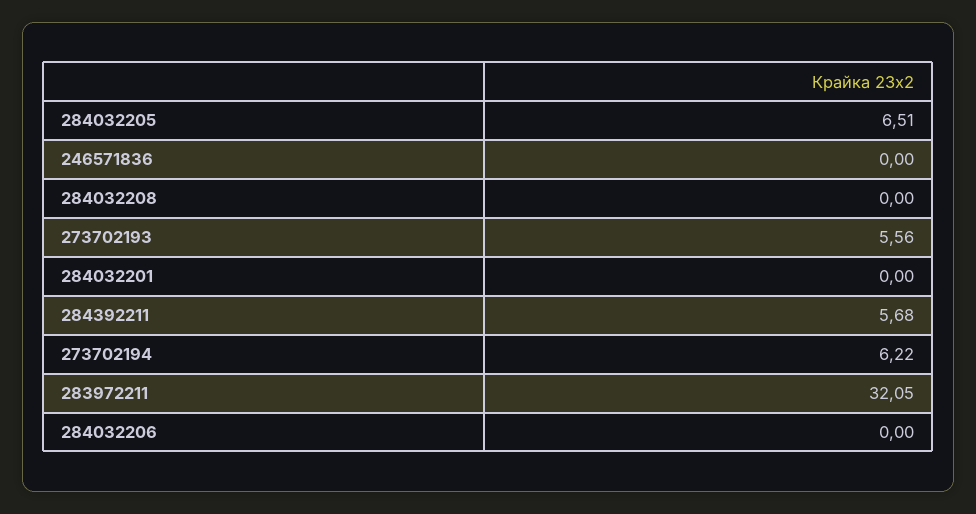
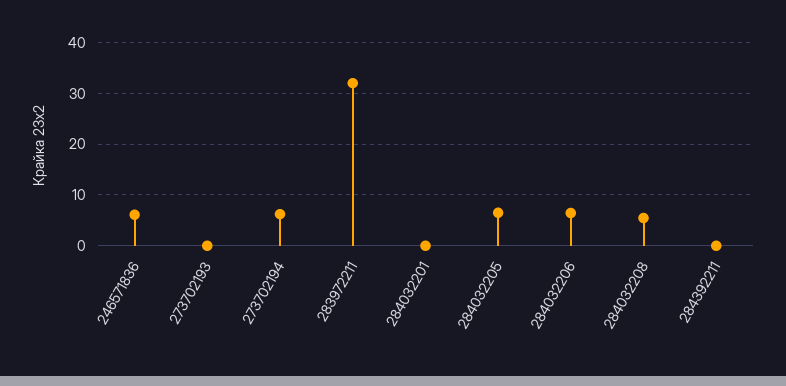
  {
    "284032205": 6.51,
-   "246571836": 0,
+   "246571836": 6,
-   "284032208": 0,
+   "284032208": 6,
-   "273702193": 5.56,
+   "273702193": 0,
    "284032201": 0,
-   "284392211": 5.68,
+   "284392211": 0,
    "273702194": 6.22,
    "283972211": 32.05,
-   "284032206": 0
+   "284032206": 6
  }

